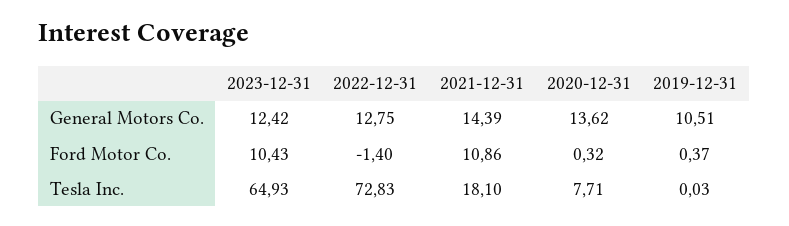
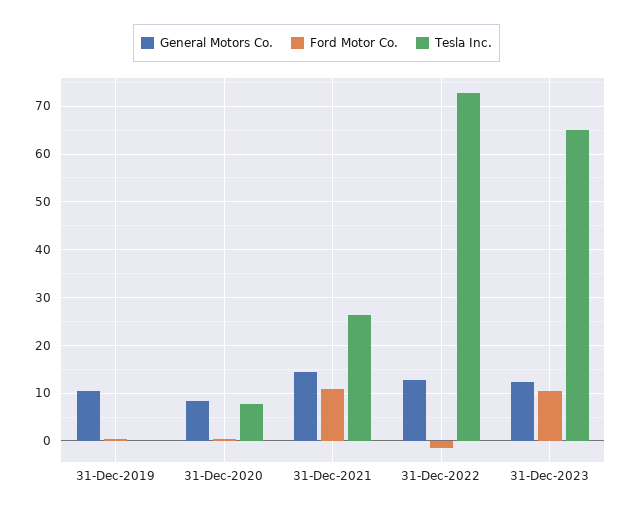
  {
    "General Motors Co.": {
      "2023-12-31": 12.42,
      "2022-12-31": 12.75,
      "2021-12-31": 14.39,
-     "2020-12-31": 13.62,
+     "2020-12-31": 8,
      "2019-12-31": 10.51
    },
    "Ford Motor Co.": {
      "2023-12-31": 10.43,
      "2022-12-31": -1.4,
      "2021-12-31": 10.86,
      "2020-12-31": 0.32,
      "2019-12-31": 0.37
    },
    "Tesla Inc.": {
      "2023-12-31": 64.93,
      "2022-12-31": 72.83,
-     "2021-12-31": 18.1,
+     "2021-12-31": 26,
      "2020-12-31": 7.71,
      "2019-12-31": 0.03
    }
  }

